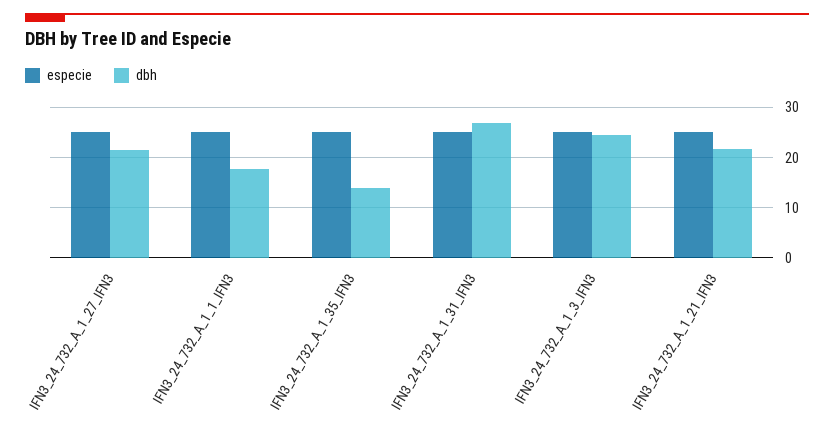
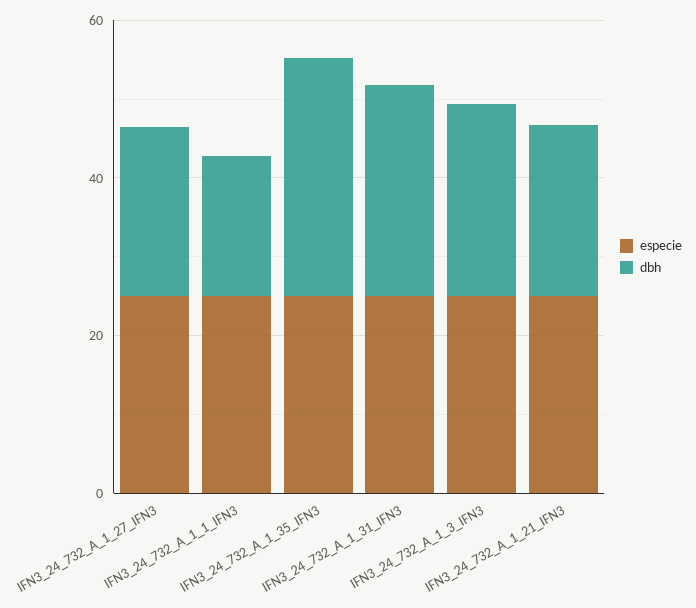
  {
    "especie": {
      "IFN3_24_732_A_1_27_IFN3": 26,
      "IFN3_24_732_A_1_1_IFN3": 26,
      "IFN3_24_732_A_1_35_IFN3": 26,
      "IFN3_24_732_A_1_31_IFN3": 26,
      "IFN3_24_732_A_1_3_IFN3": 26,
      "IFN3_24_732_A_1_21_IFN3": 26
    },
    "dbh": {
      "IFN3_24_732_A_1_27_IFN3": 22,
      "IFN3_24_732_A_1_1_IFN3": 18,
-     "IFN3_24_732_A_1_35_IFN3": 14,
+     "IFN3_24_732_A_1_35_IFN3": 30,
      "IFN3_24_732_A_1_31_IFN3": 26,
      "IFN3_24_732_A_1_3_IFN3": 24,
      "IFN3_24_732_A_1_21_IFN3": 22
    }
  }

